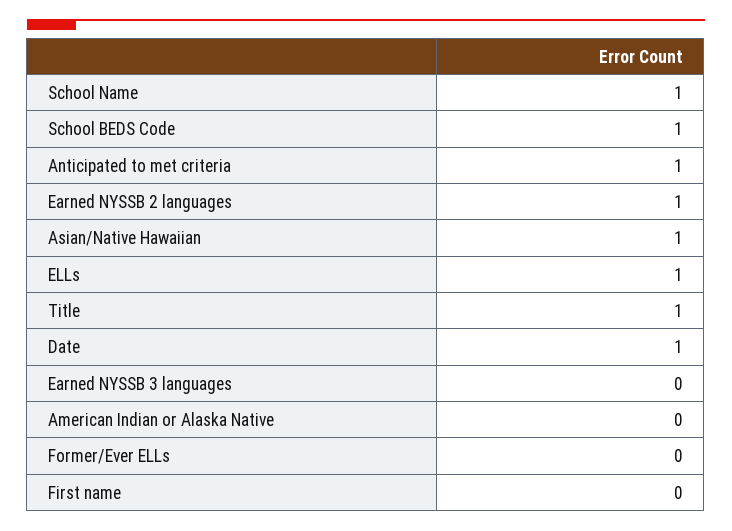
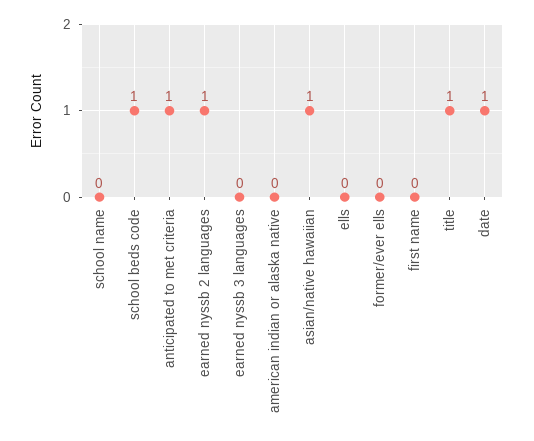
  {
-   "School Name": 1,
+   "School Name": 0,
    "School BEDS Code": 1,
    "Anticipated to met criteria": 1,
    "Earned NYSSB 2 languages": 1,
    "Asian/Native Hawaiian": 1,
-   "ELLs": 1,
+   "ELLs": 0,
    "Title": 1,
    "Date": 1,
    "Earned NYSSB 3 languages": 0,
    "American Indian or Alaska Native": 0,
    "Former/Ever ELLs": 0,
    "First name": 0
  }

